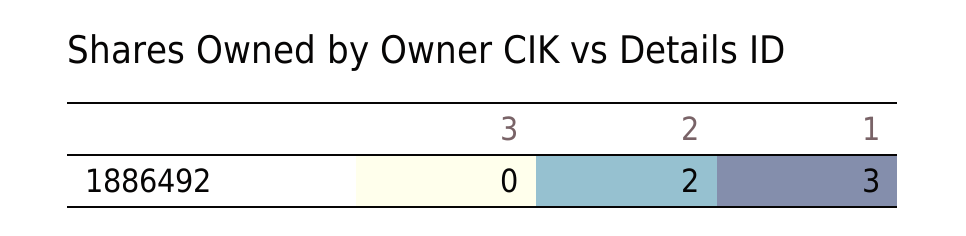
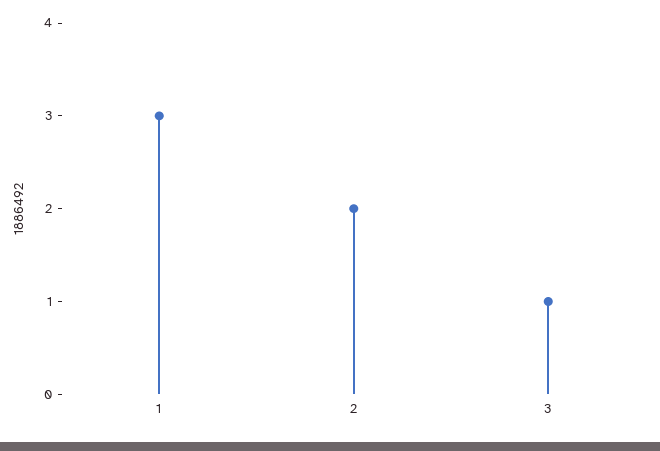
  {
-   "3": 0,
+   "3": 1,
    "2": 2,
    "1": 3
  }

